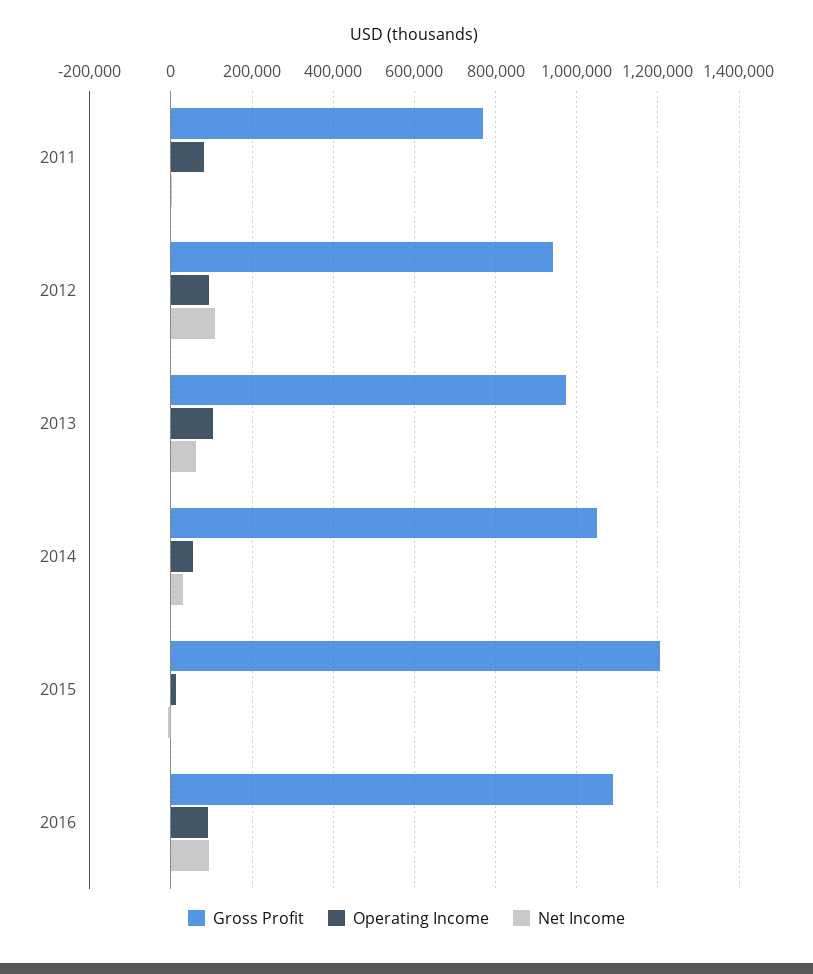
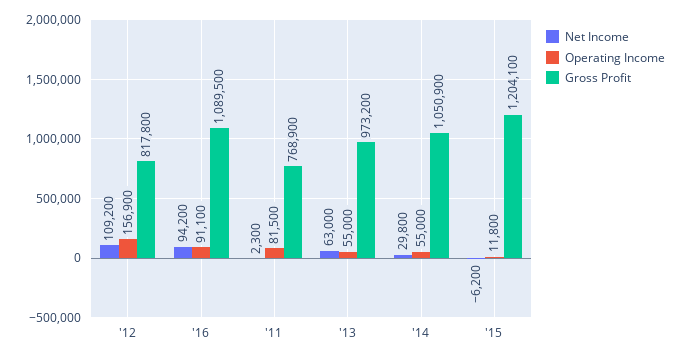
  {
    "Gross Profit": {
      "2011": 768900,
-     "2012": 940000,
+     "2012": 817800,
      "2013": 973200,
      "2014": 1050900,
      "2015": 1204100,
      "2016": 1089500
    },
    "Operating Income": {
      "2011": 81500,
-     "2012": 100000,
+     "2012": 156900,
-     "2013": 100000,
+     "2013": 55000,
      "2014": 55000,
      "2015": 11800,
      "2016": 91100
    },
    "Net Income": {
      "2011": 2300,
      "2012": 109200,
      "2013": 63000,
      "2014": 29800,
      "2015": -6200,
      "2016": 94200
    }
  }

